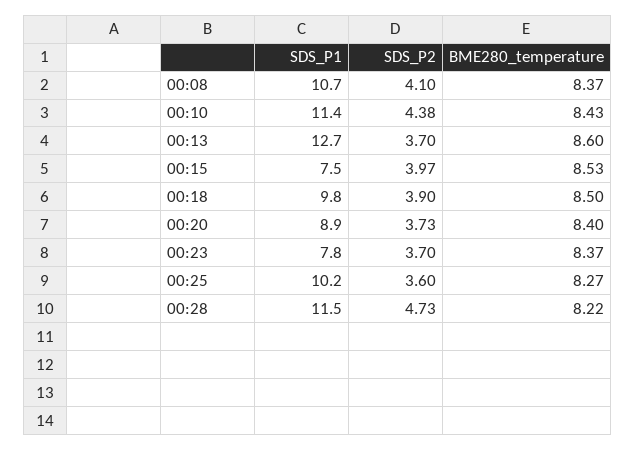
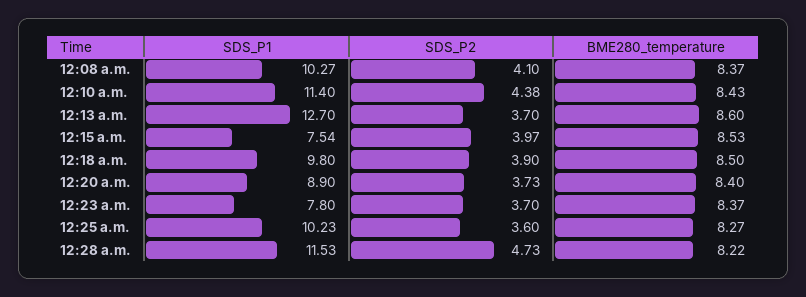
  {
    "SDS_P1": {
-     "00:08": 10.7,
+     "00:08": 10.27,
      "00:10": 11.4,
      "00:13": 12.7,
      "00:15": 7.54,
      "00:18": 9.8,
      "00:20": 8.9,
      "00:23": 7.8,
      "00:25": 10.23,
      "00:28": 11.53
    },
    "SDS_P2": {
      "00:08": 4.1,
      "00:10": 4.38,
      "00:13": 3.7,
      "00:15": 3.97,
      "00:18": 3.9,
      "00:20": 3.73,
      "00:23": 3.7,
      "00:25": 3.6,
      "00:28": 4.73
    },
    "BME280_temperature": {
      "00:08": 8.37,
      "00:10": 8.43,
      "00:13": 8.6,
      "00:15": 8.53,
      "00:18": 8.5,
      "00:20": 8.4,
      "00:23": 8.37,
      "00:25": 8.27,
      "00:28": 8.22
    }
  }

